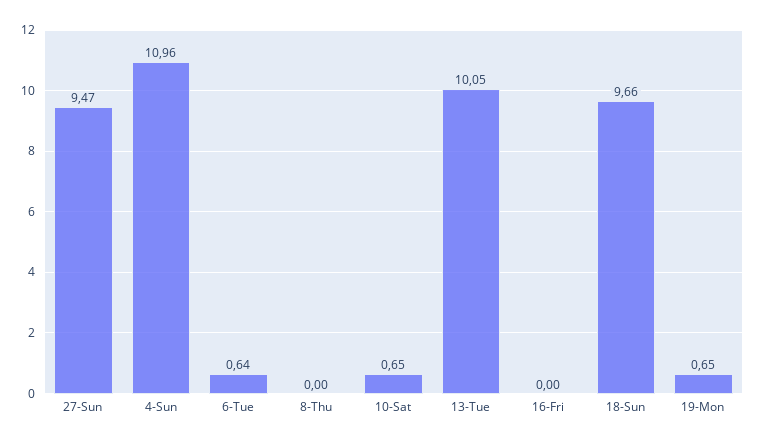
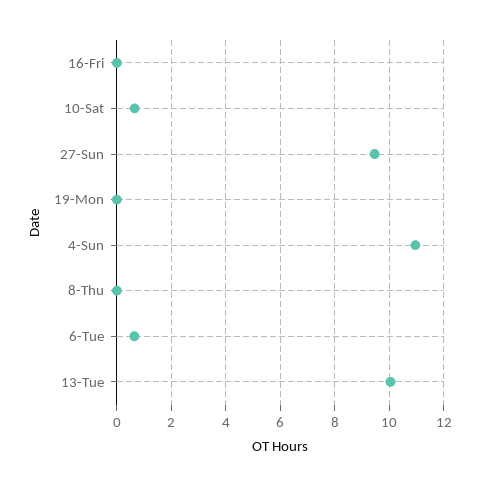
  {
    "27-Sun": 9.47,
    "4-Sun": 10.96,
    "6-Tue": 0.64,
    "8-Thu": 0,
    "10-Sat": 0.65,
    "13-Tue": 10.05,
    "16-Fri": 0,
-   "18-Sun": 9.66,
-   "19-Mon": 0.65
+   "19-Mon": 0
  }

